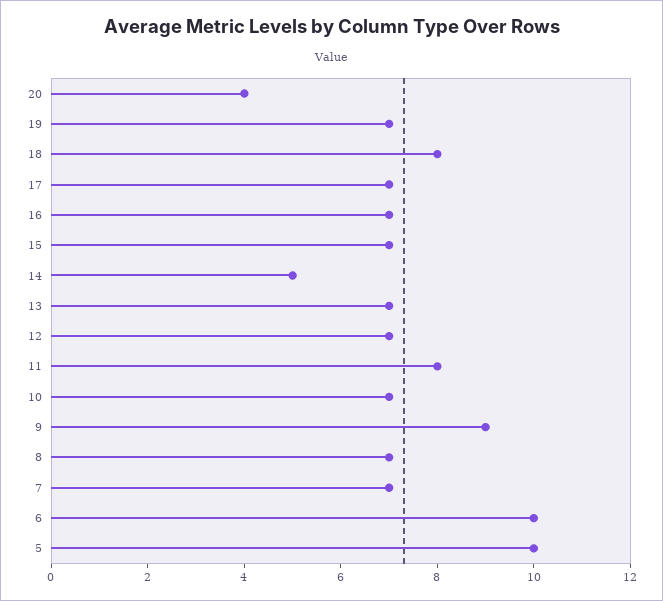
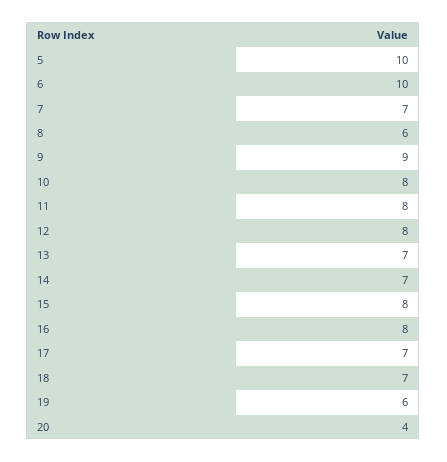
  {
    "20": 4,
-   "19": 7,
+   "19": 6,
-   "18": 8,
+   "18": 7,
    "17": 7,
-   "16": 7,
+   "16": 8,
-   "15": 7,
+   "15": 8,
-   "14": 5,
+   "14": 7,
    "13": 7,
-   "12": 7,
+   "12": 8,
    "11": 8,
-   "10": 7,
+   "10": 8,
    "9": 9,
-   "8": 7,
+   "8": 6,
    "7": 7,
    "6": 10,
    "5": 10
  }

